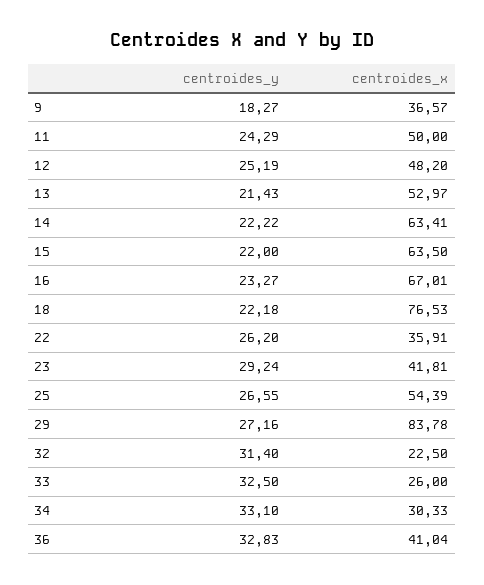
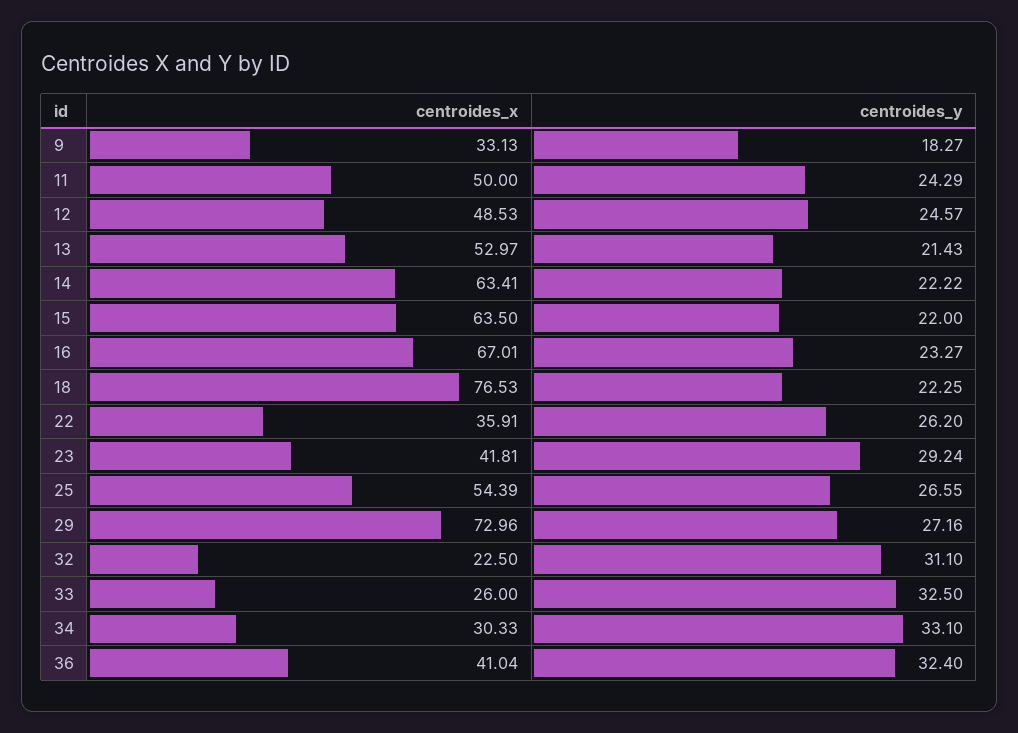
  {
    "centroides_y": {
      "9": 18.27,
      "11": 24.29,
-     "12": 25.19,
+     "12": 24.57,
      "13": 21.43,
      "14": 22.22,
      "15": 22,
      "16": 23.27,
-     "18": 22.18,
+     "18": 22.25,
      "22": 26.2,
      "23": 29.24,
      "25": 26.55,
      "29": 27.16,
-     "32": 31.4,
+     "32": 31.1,
      "33": 32.5,
      "34": 33.1,
-     "36": 32.83
+     "36": 32.4
    },
    "centroides_x": {
-     "9": 36.57,
+     "9": 33.13,
      "11": 50,
-     "12": 48.2,
+     "12": 48.53,
      "13": 52.97,
      "14": 63.41,
      "15": 63.5,
      "16": 67.01,
      "18": 76.53,
      "22": 35.91,
      "23": 41.81,
      "25": 54.39,
-     "29": 83.78,
+     "29": 72.96,
      "32": 22.5,
      "33": 26,
      "34": 30.33,
      "36": 41.04
    }
  }

